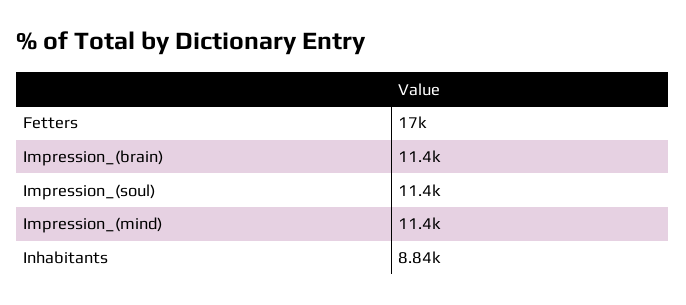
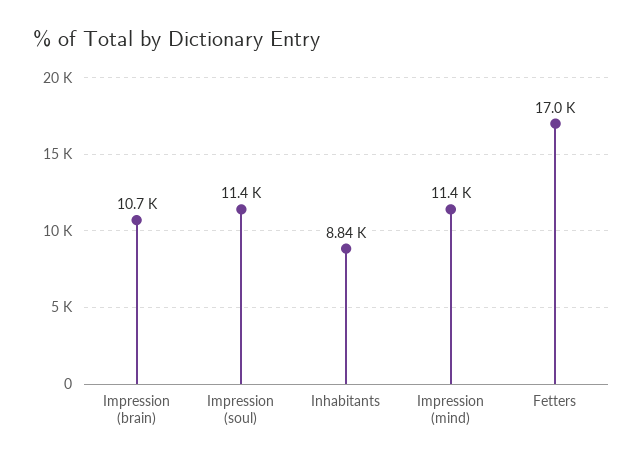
  {
    "Fetters": 17000,
-   "Impression_(brain)": 11400,
+   "Impression_(brain)": 10700,
    "Impression_(soul)": 11400,
    "Impression_(mind)": 11400,
    "Inhabitants": 8840
  }

